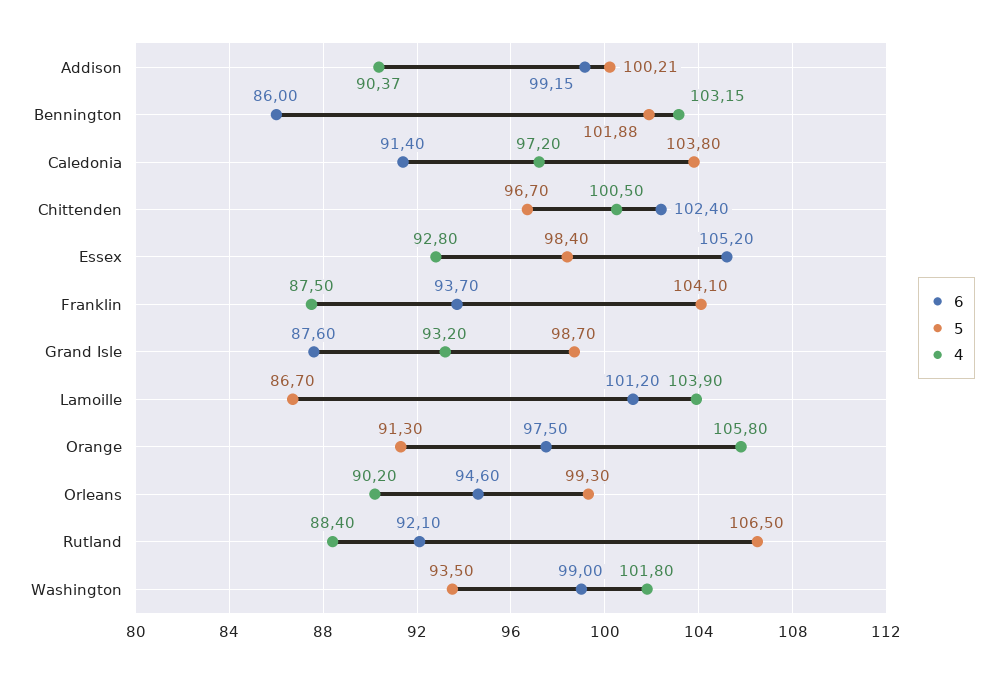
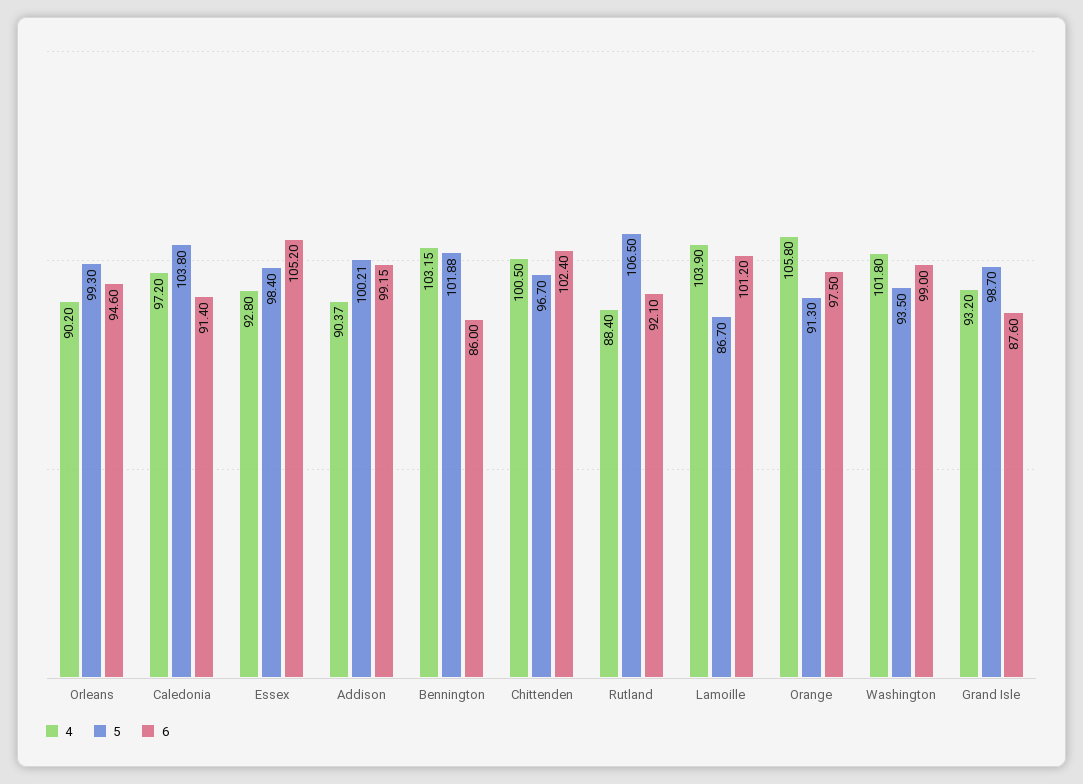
  {
    "6": {
      "Addison": 99.15,
      "Bennington": 86,
      "Caledonia": 91.4,
      "Chittenden": 102.4,
      "Essex": 105.2,
-     "Franklin": 93.7,
      "Grand Isle": 87.6,
      "Lamoille": 101.2,
      "Orange": 97.5,
      "Orleans": 94.6,
      "Rutland": 92.1,
      "Washington": 99
    },
    "5": {
      "Addison": 100.21,
      "Bennington": 101.88,
      "Caledonia": 103.8,
      "Chittenden": 96.7,
      "Essex": 98.4,
-     "Franklin": 104.1,
      "Grand Isle": 98.7,
      "Lamoille": 86.7,
      "Orange": 91.3,
      "Orleans": 99.3,
      "Rutland": 106.5,
      "Washington": 93.5
    },
    "4": {
      "Addison": 90.37,
      "Bennington": 103.15,
      "Caledonia": 97.2,
      "Chittenden": 100.5,
      "Essex": 92.8,
-     "Franklin": 87.5,
      "Grand Isle": 93.2,
      "Lamoille": 103.9,
      "Orange": 105.8,
      "Orleans": 90.2,
      "Rutland": 88.4,
      "Washington": 101.8
    }
  }

